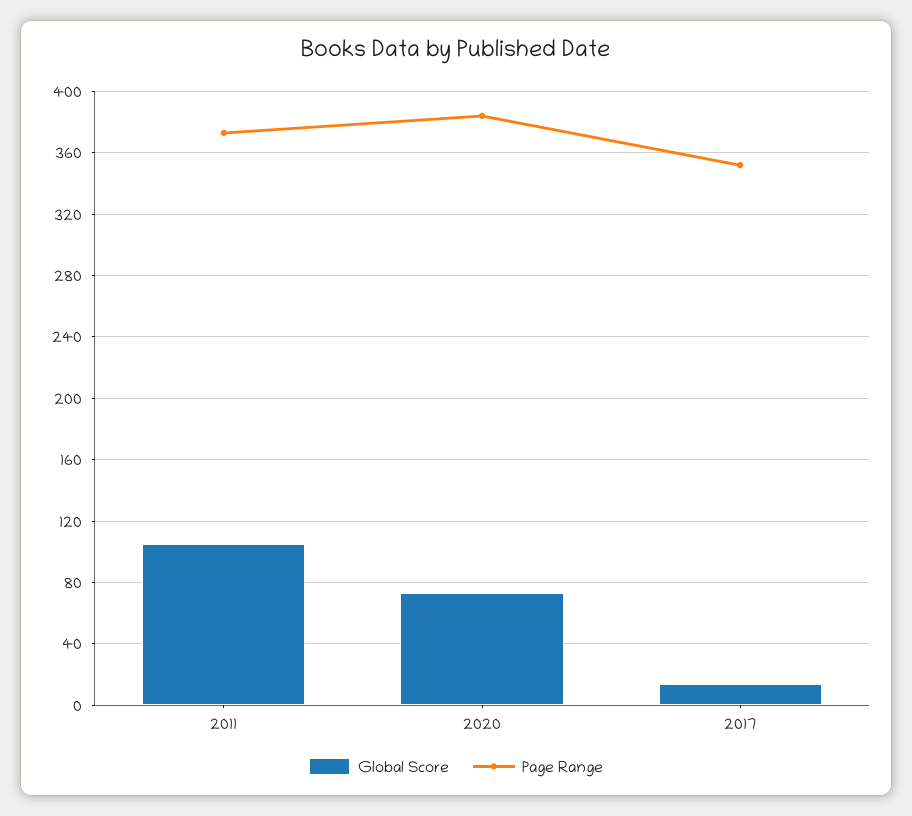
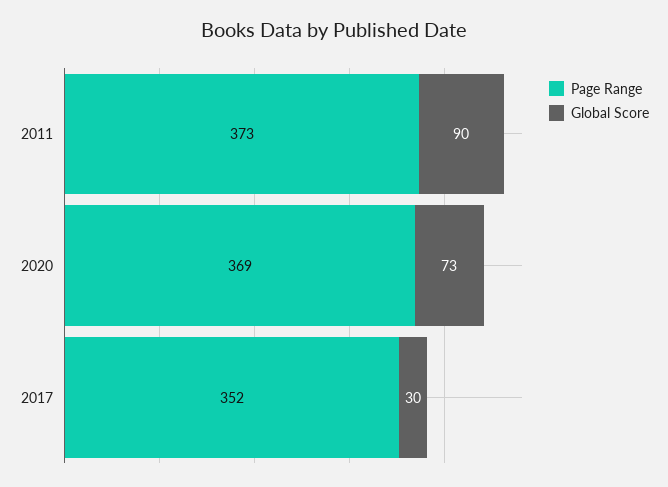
  {
    "Global Score": {
-     "2011": 105,
+     "2011": 90,
      "2020": 73,
-     "2017": 15
+     "2017": 30
    },
    "Page Range": {
      "2011": 373,
-     "2020": 385,
+     "2020": 369,
      "2017": 352
    }
  }

